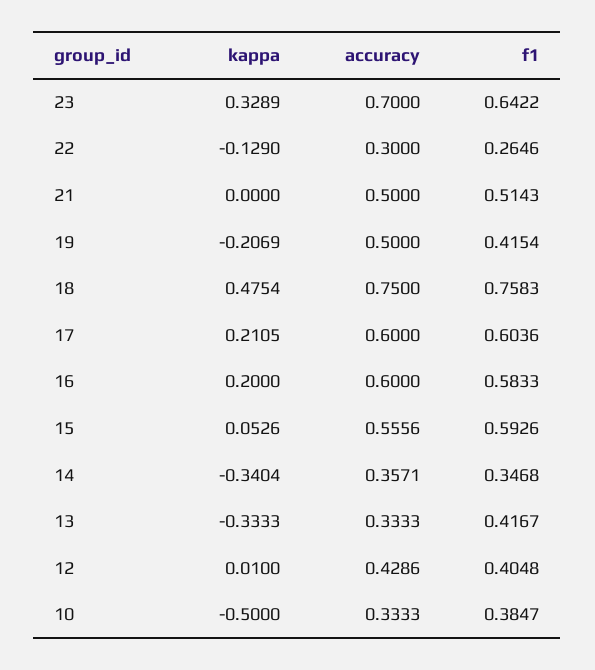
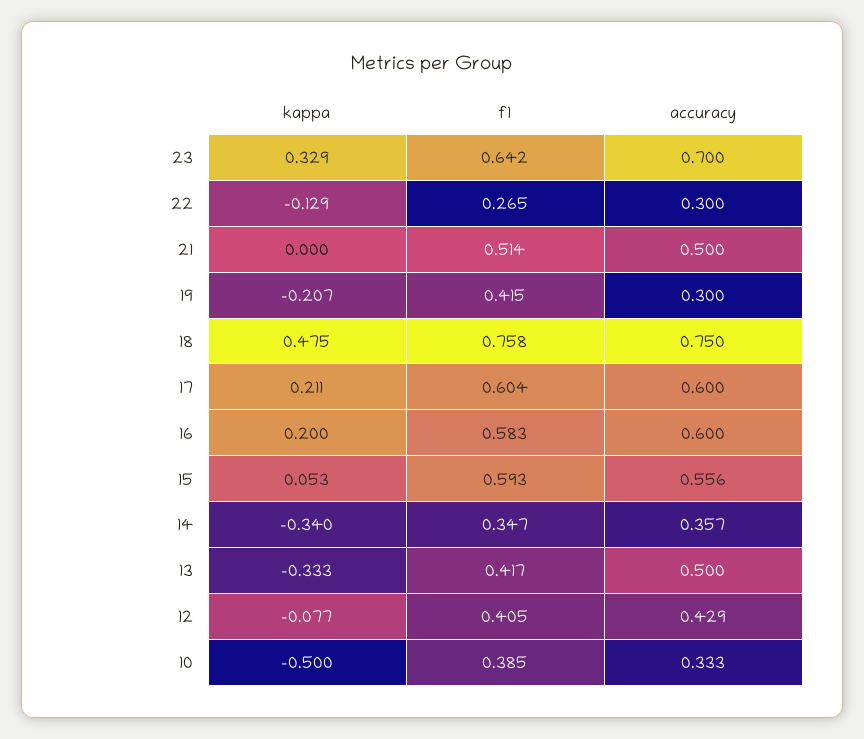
  {
    "kappa": {
      "23": 0.3289,
      "22": -0.129,
      "21": 0,
      "19": -0.2069,
      "18": 0.4754,
      "17": 0.2105,
      "16": 0.2,
      "15": 0.0526,
      "14": -0.3404,
      "13": -0.3333,
-     "12": 0.01,
+     "12": -0.077,
      "10": -0.5
    },
    "accuracy": {
      "23": 0.7,
      "22": 0.3,
      "21": 0.5,
-     "19": 0.5,
+     "19": 0.3,
      "18": 0.75,
      "17": 0.6,
      "16": 0.6,
      "15": 0.5556,
      "14": 0.3571,
-     "13": 0.3333,
+     "13": 0.5,
      "12": 0.4286,
      "10": 0.3333
    },
    "f1": {
      "23": 0.6422,
      "22": 0.2646,
      "21": 0.5143,
      "19": 0.4154,
      "18": 0.7583,
      "17": 0.6036,
      "16": 0.5833,
      "15": 0.5926,
      "14": 0.3468,
      "13": 0.4167,
      "12": 0.4048,
      "10": 0.3847
    }
  }

